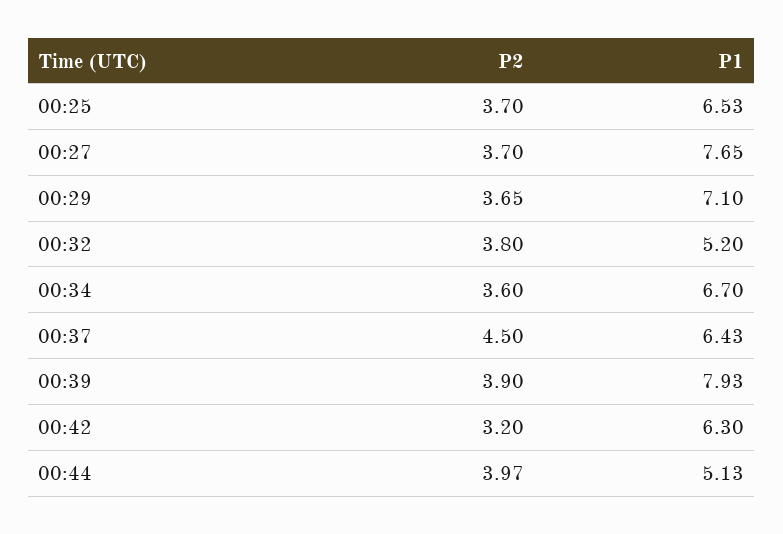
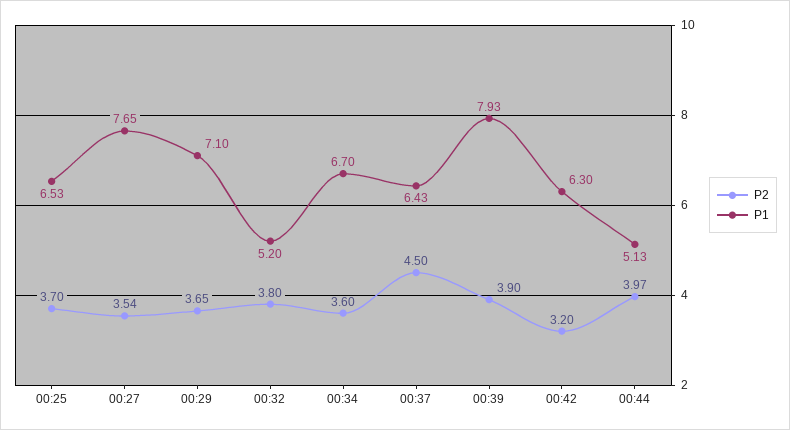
  {
    "P2": {
      "00:25": 3.7,
-     "00:27": 3.7,
+     "00:27": 3.54,
      "00:29": 3.65,
      "00:32": 3.8,
      "00:34": 3.6,
      "00:37": 4.5,
      "00:39": 3.9,
      "00:42": 3.2,
      "00:44": 3.97
    },
    "P1": {
      "00:25": 6.53,
      "00:27": 7.65,
      "00:29": 7.1,
      "00:32": 5.2,
      "00:34": 6.7,
      "00:37": 6.43,
      "00:39": 7.93,
      "00:42": 6.3,
      "00:44": 5.13
    }
  }

